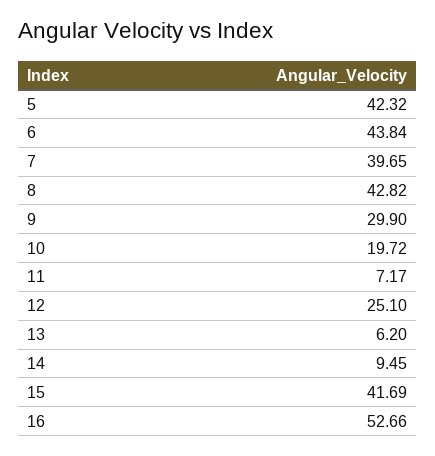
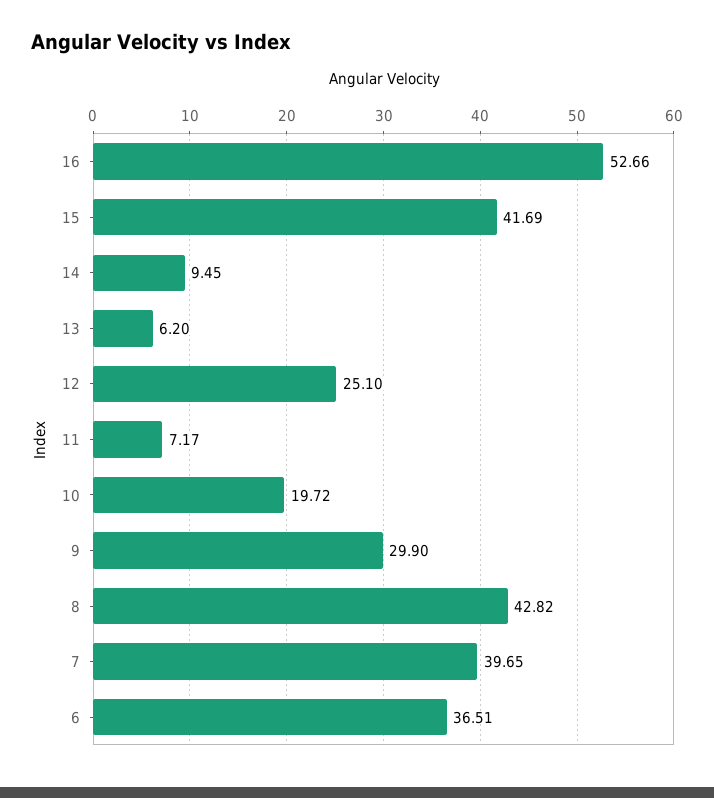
  {
-   "5": 42.32,
-   "6": 43.84,
+   "6": 36.51,
    "7": 39.65,
    "8": 42.82,
    "9": 29.9,
    "10": 19.72,
    "11": 7.17,
    "12": 25.1,
    "13": 6.2,
    "14": 9.45,
    "15": 41.69,
    "16": 52.66
  }

